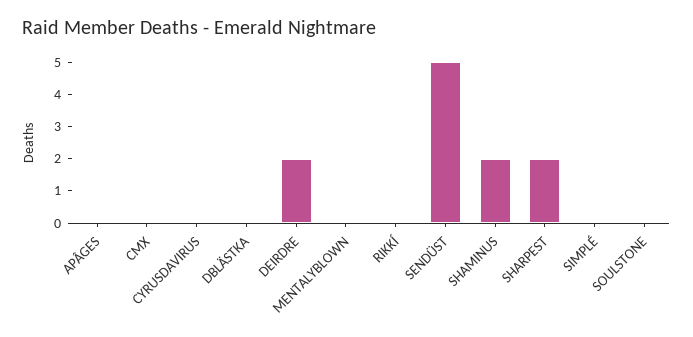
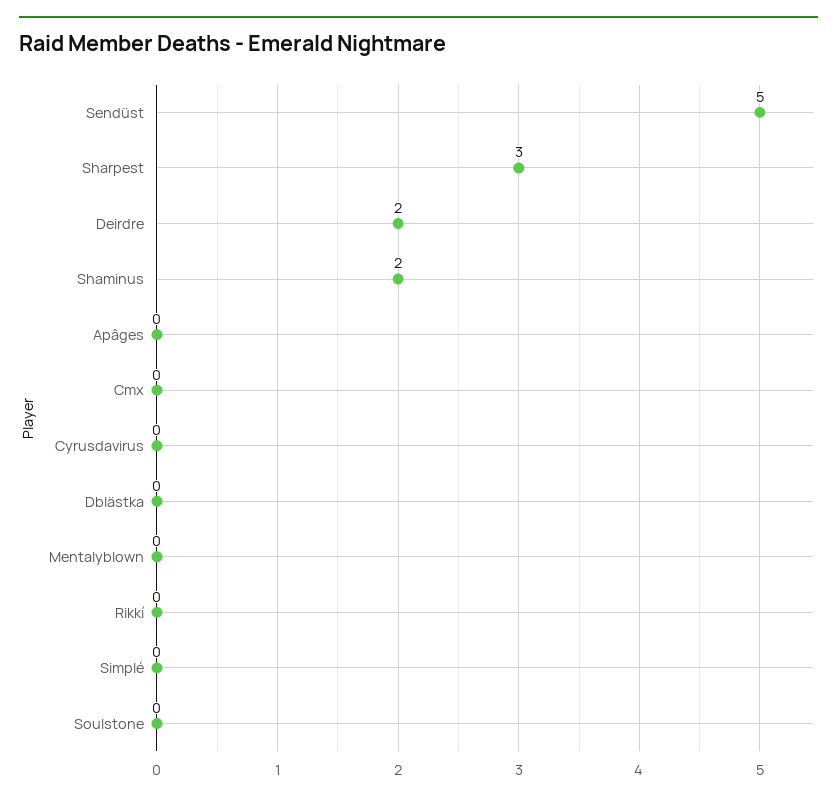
  {
    "APÂGES": 0,
    "CMX": 0,
    "CYRUSDAVIRUS": 0,
    "DBLÄSTKA": 0,
    "DEIRDRE": 2,
    "MENTALYBLOWN": 0,
    "RIKKÍ": 0,
    "SENDÜST": 5,
    "SHAMINUS": 2,
-   "SHARPEST": 2,
+   "SHARPEST": 3,
    "SIMPLÉ": 0,
    "SOULSTONE": 0
  }

